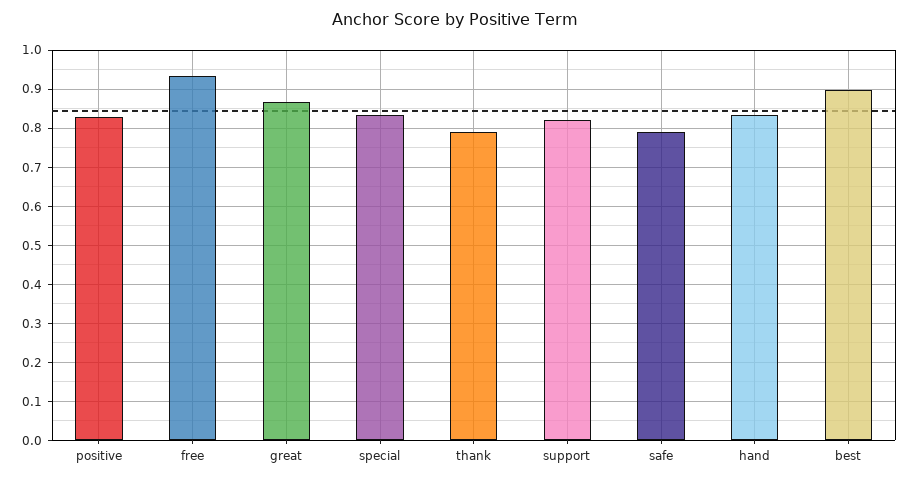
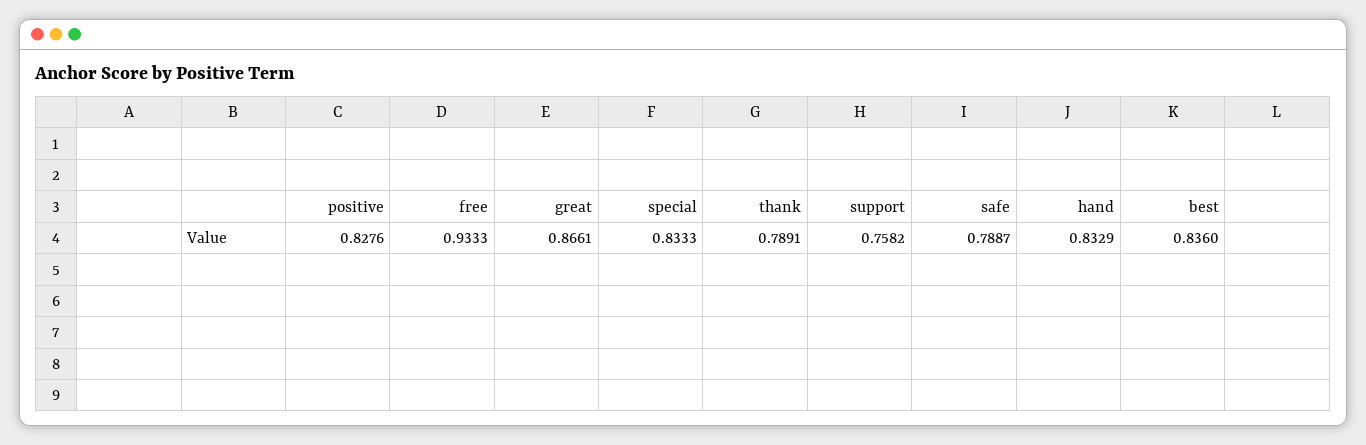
  {
    "positive": 0.8276,
    "free": 0.9333,
    "great": 0.8661,
    "special": 0.8333,
    "thank": 0.7891,
-   "support": 0.82,
+   "support": 0.7582,
    "safe": 0.7887,
    "hand": 0.8329,
-   "best": 0.9
+   "best": 0.836
  }

